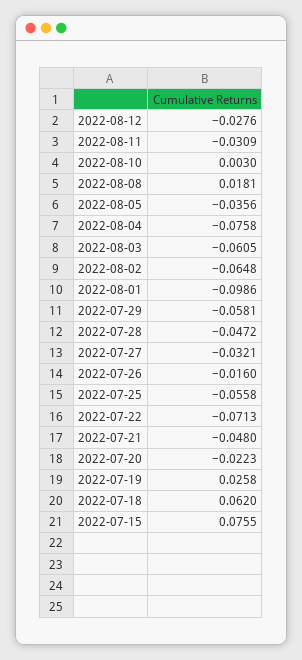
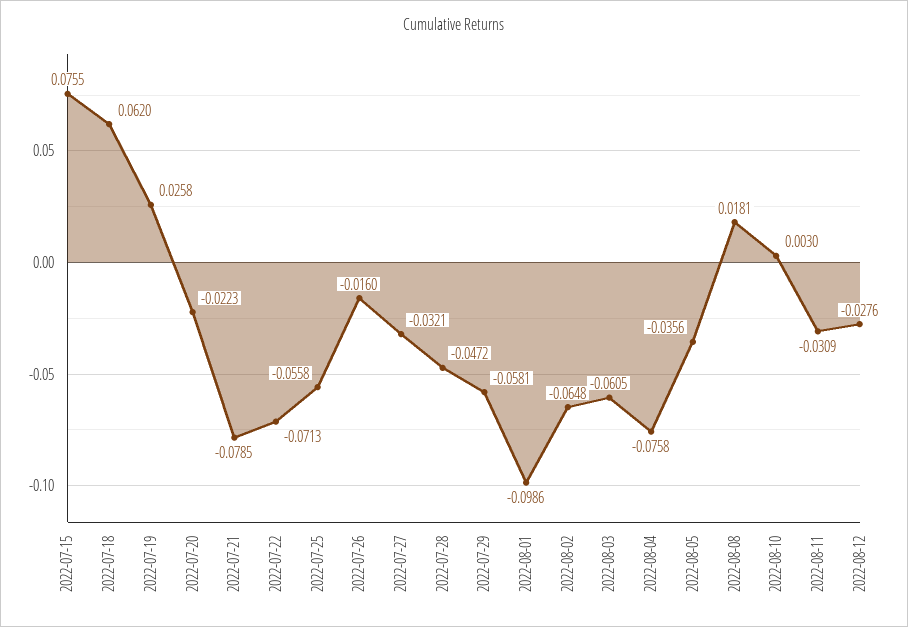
  {
    "2022-08-12": -0.0276,
    "2022-08-11": -0.0309,
    "2022-08-10": 0.003,
    "2022-08-08": 0.0181,
    "2022-08-05": -0.0356,
    "2022-08-04": -0.0758,
    "2022-08-03": -0.0605,
    "2022-08-02": -0.0648,
    "2022-08-01": -0.0986,
    "2022-07-29": -0.0581,
    "2022-07-28": -0.0472,
    "2022-07-27": -0.0321,
    "2022-07-26": -0.016,
    "2022-07-25": -0.0558,
    "2022-07-22": -0.0713,
-   "2022-07-21": -0.048,
+   "2022-07-21": -0.0785,
    "2022-07-20": -0.0223,
    "2022-07-19": 0.0258,
    "2022-07-18": 0.062,
    "2022-07-15": 0.0755
  }

